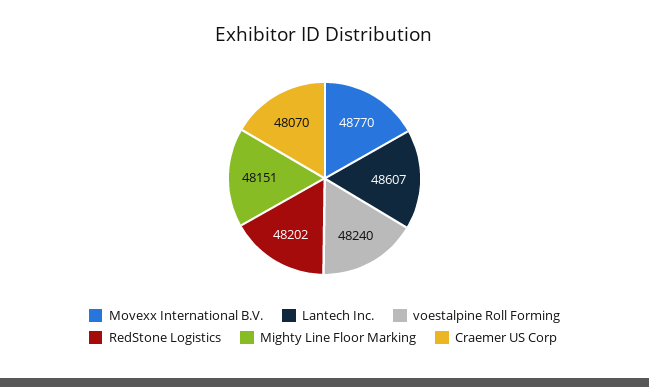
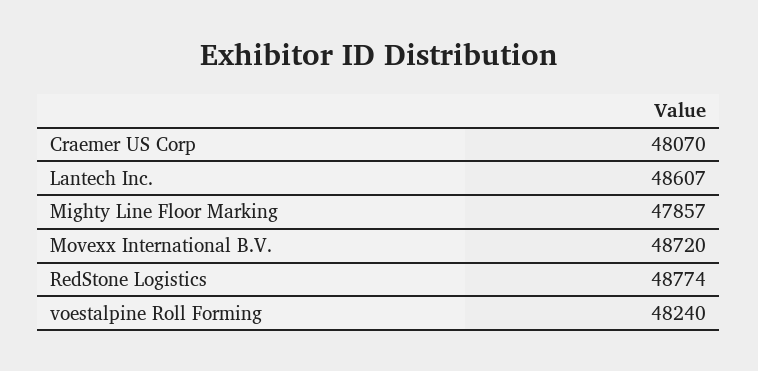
  {
-   "Movexx International B.V.": 48770,
+   "Movexx International B.V.": 48720,
    "Lantech Inc.": 48607,
    "voestalpine Roll Forming": 48240,
-   "RedStone Logistics": 48202,
+   "RedStone Logistics": 48774,
-   "Mighty Line Floor Marking": 48151,
+   "Mighty Line Floor Marking": 47857,
    "Craemer US Corp": 48070
  }

